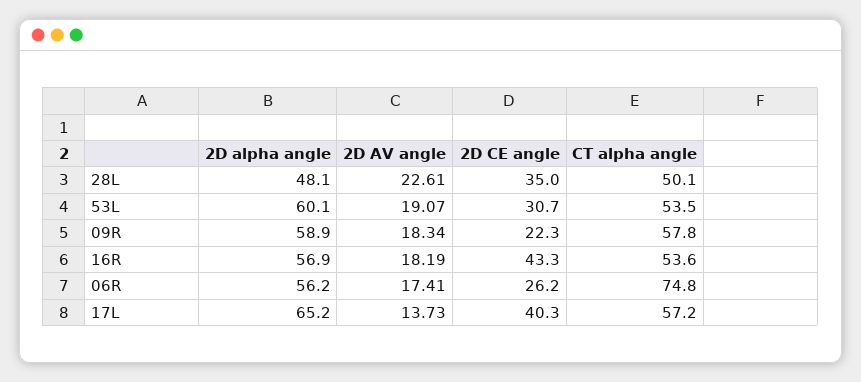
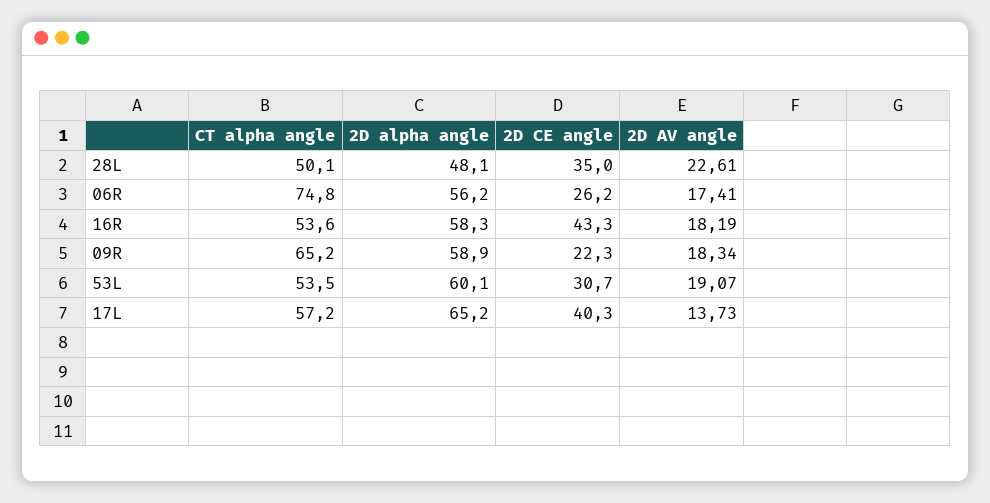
  {
    "2D alpha angle": {
      "28L": 48.1,
      "53L": 60.1,
      "09R": 58.9,
-     "16R": 56.9,
+     "16R": 58.3,
      "06R": 56.2,
      "17L": 65.2
    },
    "2D AV angle": {
      "28L": 22.61,
      "53L": 19.07,
      "09R": 18.34,
      "16R": 18.19,
      "06R": 17.41,
      "17L": 13.73
    },
    "2D CE angle": {
      "28L": 35,
      "53L": 30.7,
      "09R": 22.3,
      "16R": 43.3,
      "06R": 26.2,
      "17L": 40.3
    },
    "CT alpha angle": {
      "28L": 50.1,
      "53L": 53.5,
-     "09R": 57.8,
+     "09R": 65.2,
      "16R": 53.6,
      "06R": 74.8,
      "17L": 57.2
    }
  }

